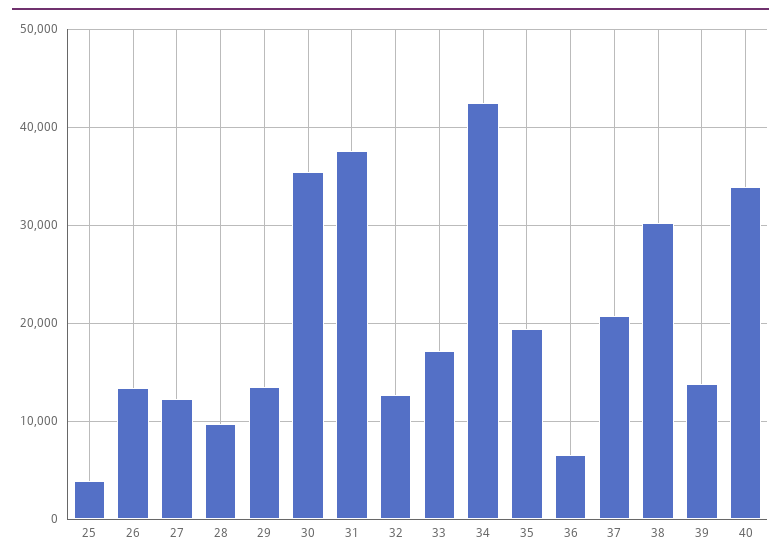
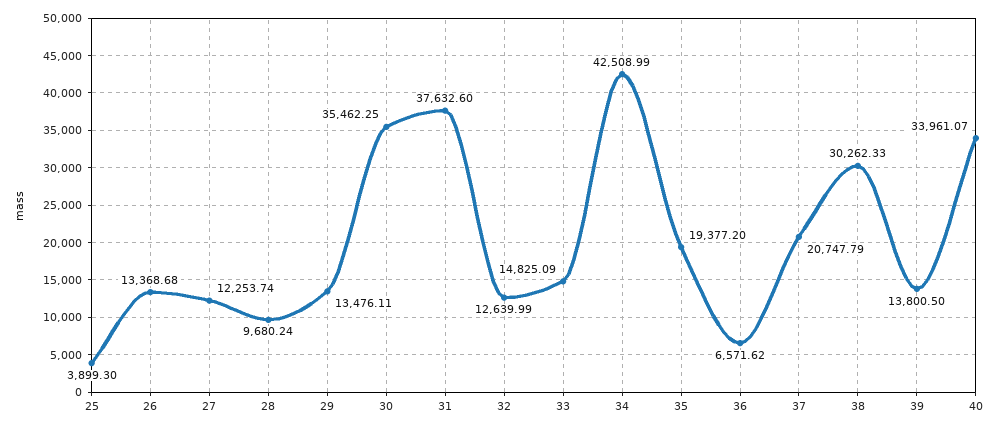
  {
    "25": 3899.3,
    "26": 13368.68,
    "27": 12253.74,
    "28": 9680.24,
    "29": 13476.11,
    "30": 35462.25,
    "31": 37632.6,
    "32": 12639.99,
-   "33": 17000,
+   "33": 14825.09,
    "34": 42508.99,
    "35": 19377.2,
    "36": 6571.62,
    "37": 20747.79,
    "38": 30262.33,
    "39": 13800.5,
    "40": 33961.07
  }

